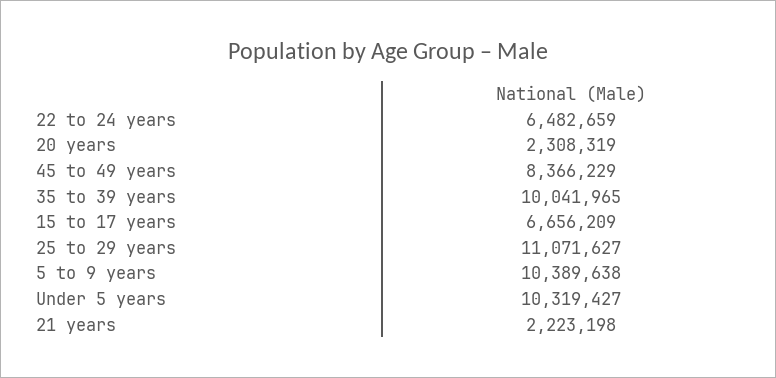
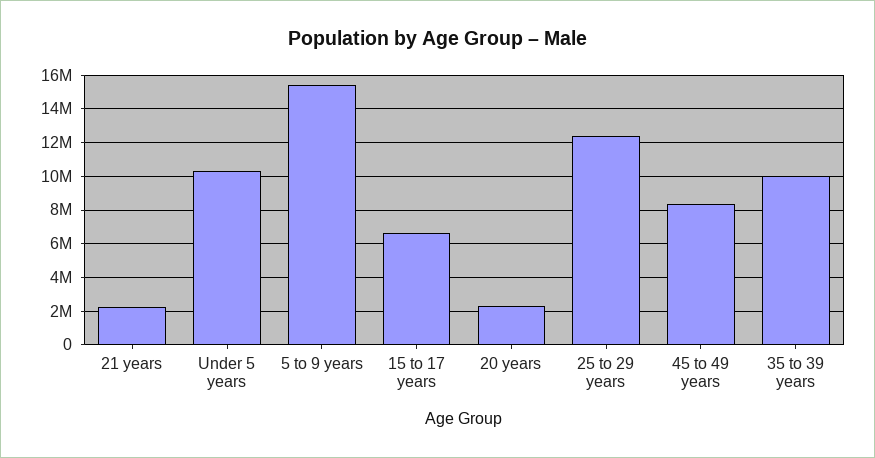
  {
-   "22 to 24 years": 6482659,
    "20 years": 2308319,
    "45 to 49 years": 8366229,
    "35 to 39 years": 10041965,
    "15 to 17 years": 6656209,
-   "25 to 29 years": 11071627,
+   "25 to 29 years": 12500000,
-   "5 to 9 years": 10389638,
+   "5 to 9 years": 15500000,
    "Under 5 years": 10319427,
    "21 years": 2223198
  }

